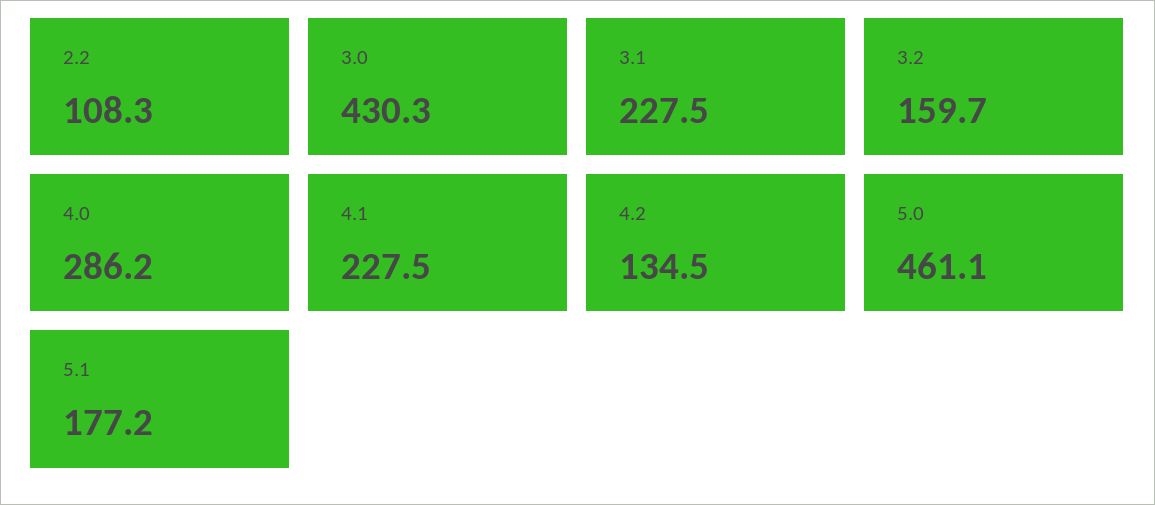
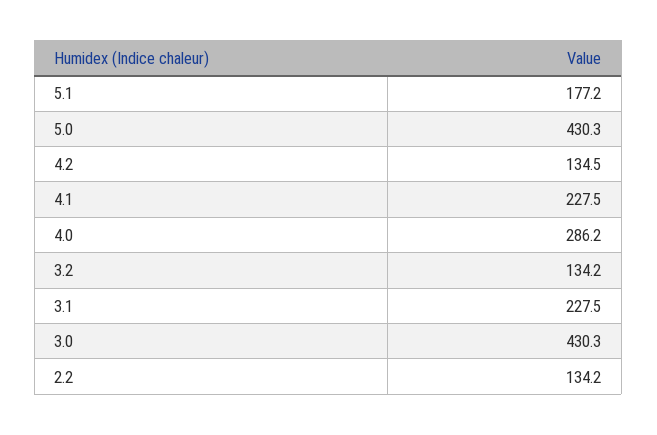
  {
-   "2.2": 108.3,
+   "2.2": 134.2,
    "3.0": 430.3,
    "3.1": 227.5,
-   "3.2": 159.7,
+   "3.2": 134.2,
    "4.0": 286.2,
    "4.1": 227.5,
    "4.2": 134.5,
-   "5.0": 461.1,
+   "5.0": 430.3,
    "5.1": 177.2
  }

